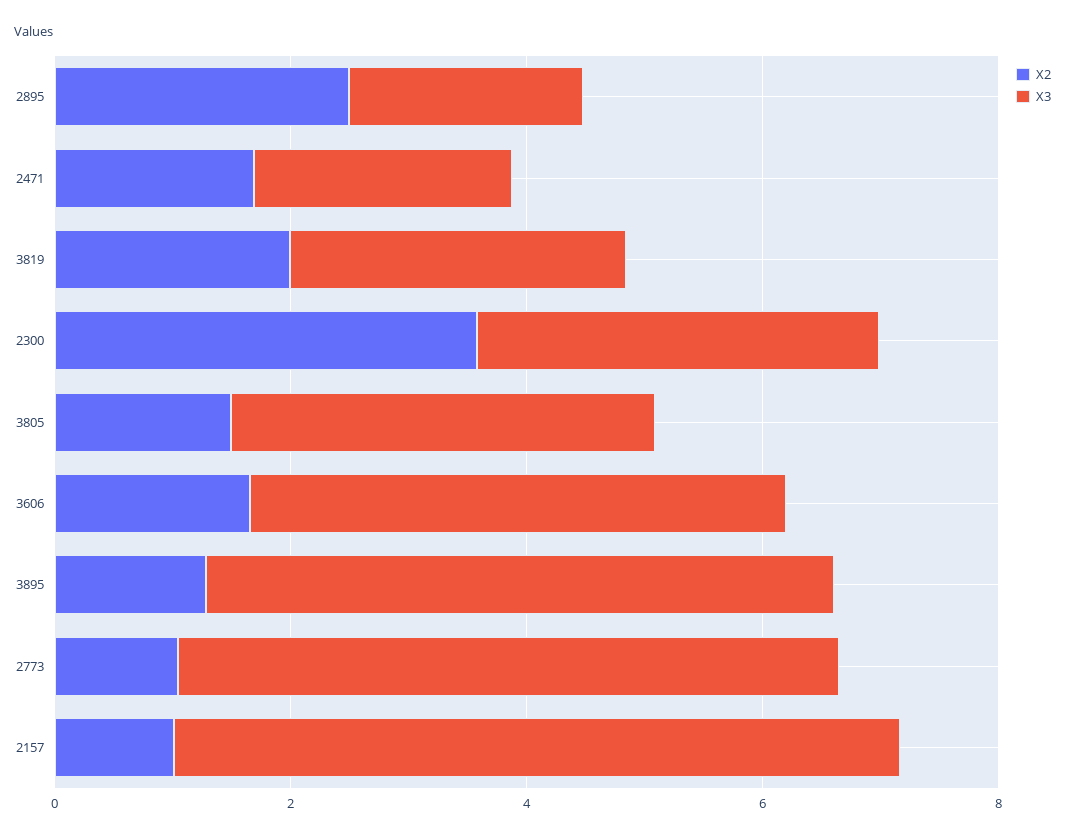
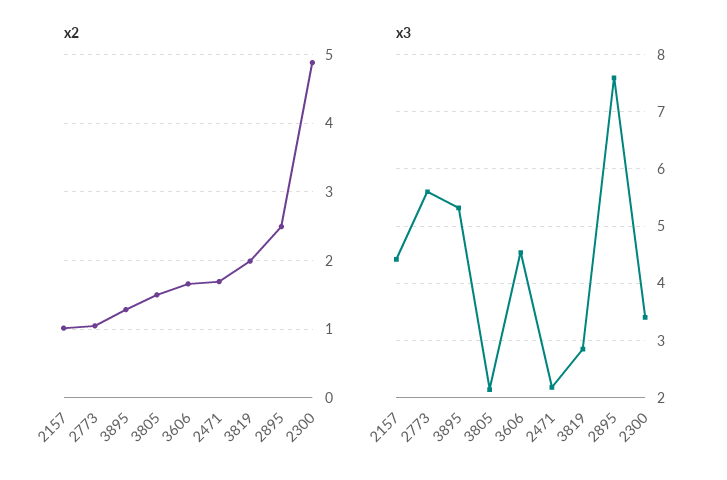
  {
    "X2": {
      "2895": 2.5,
      "2471": 1.7,
      "3819": 2,
-     "2300": 3.5,
+     "2300": 4.9,
      "3805": 1.5,
      "3606": 1.7,
      "3895": 1.3,
      "2773": 1,
      "2157": 1
    },
    "X3": {
-     "2895": 2,
+     "2895": 7.6,
      "2471": 2.2,
      "3819": 2.8,
      "2300": 3.4,
-     "3805": 3.5,
+     "3805": 2.2,
      "3606": 4.6,
      "3895": 5.4,
      "2773": 5.6,
-     "2157": 6
+     "2157": 4.4
    }
  }

